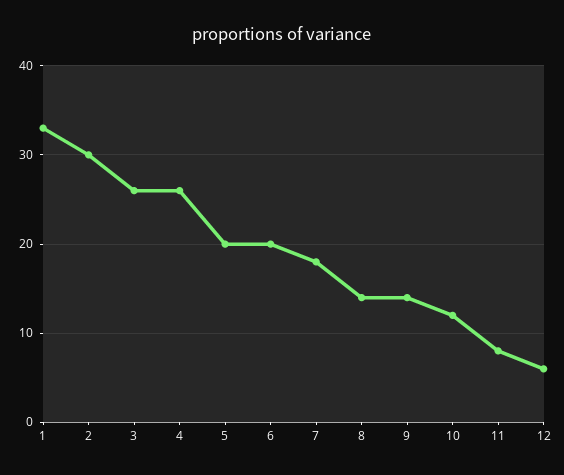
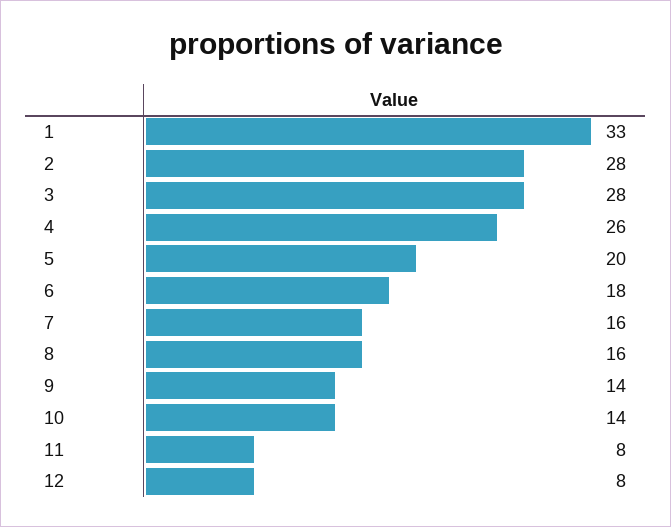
  {
    "1": 33,
-   "2": 30,
+   "2": 28,
-   "3": 26,
+   "3": 28,
    "4": 26,
    "5": 20,
-   "6": 20,
+   "6": 18,
-   "7": 18,
+   "7": 16,
-   "8": 14,
+   "8": 16,
    "9": 14,
-   "10": 12,
+   "10": 14,
    "11": 8,
-   "12": 6
+   "12": 8
  }

